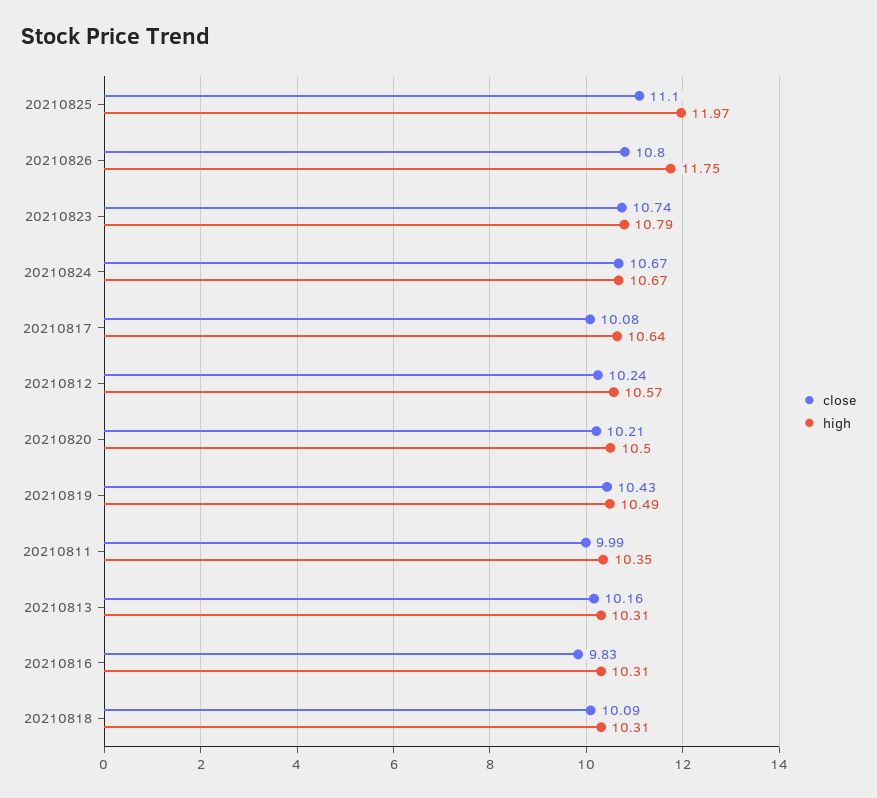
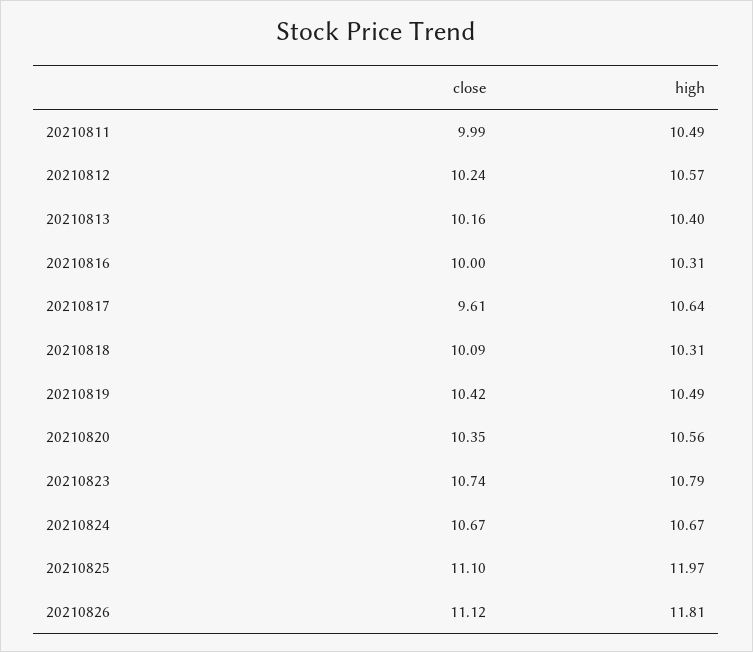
  {
    "close": {
      "20210825": 11.1,
-     "20210826": 10.8,
+     "20210826": 11.12,
      "20210823": 10.74,
      "20210824": 10.67,
-     "20210817": 10.08,
+     "20210817": 9.61,
      "20210812": 10.24,
-     "20210820": 10.21,
+     "20210820": 10.35,
-     "20210819": 10.43,
+     "20210819": 10.42,
      "20210811": 9.99,
      "20210813": 10.16,
-     "20210816": 9.83,
+     "20210816": 10,
      "20210818": 10.09
    },
    "high": {
      "20210825": 11.97,
-     "20210826": 11.75,
+     "20210826": 11.81,
      "20210823": 10.79,
      "20210824": 10.67,
      "20210817": 10.64,
      "20210812": 10.57,
-     "20210820": 10.5,
+     "20210820": 10.56,
      "20210819": 10.49,
-     "20210811": 10.35,
+     "20210811": 10.49,
-     "20210813": 10.31,
+     "20210813": 10.4,
      "20210816": 10.31,
      "20210818": 10.31
    }
  }

